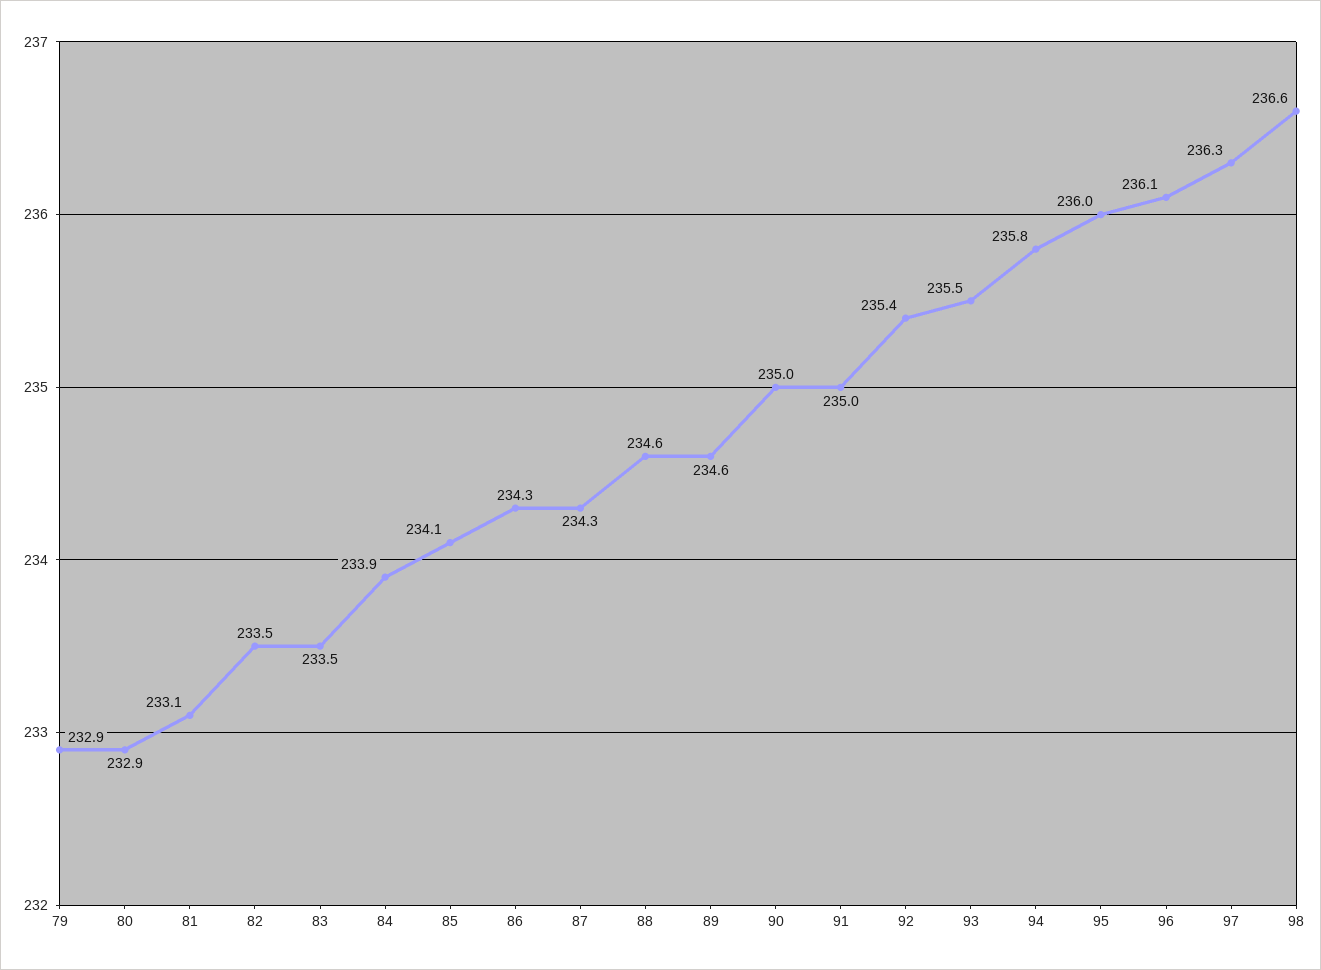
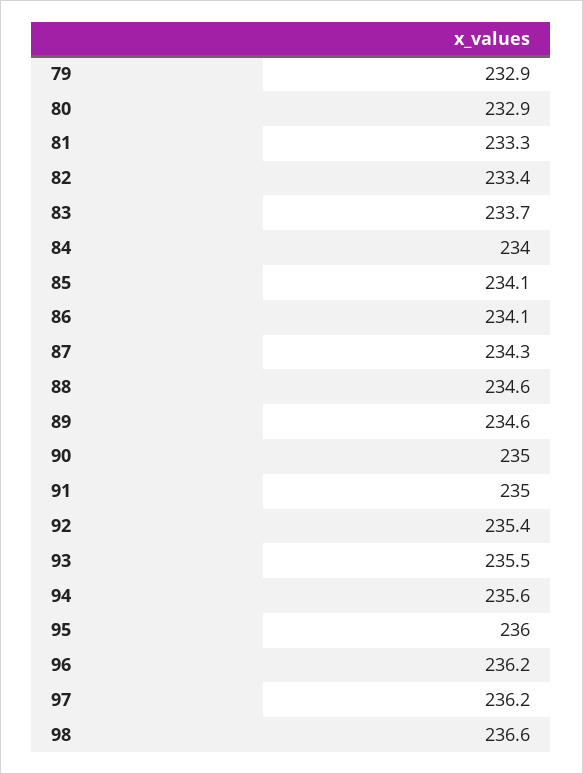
  {
    "79": 232.9,
    "80": 232.9,
-   "81": 233.1,
+   "81": 233.3,
-   "82": 233.5,
+   "82": 233.4,
-   "83": 233.5,
+   "83": 233.7,
-   "84": 233.9,
+   "84": 234,
    "85": 234.1,
-   "86": 234.3,
+   "86": 234.1,
    "87": 234.3,
    "88": 234.6,
    "89": 234.6,
    "90": 235,
    "91": 235,
    "92": 235.4,
    "93": 235.5,
-   "94": 235.8,
+   "94": 235.6,
    "95": 236,
-   "96": 236.1,
+   "96": 236.2,
-   "97": 236.3,
+   "97": 236.2,
    "98": 236.6
  }

